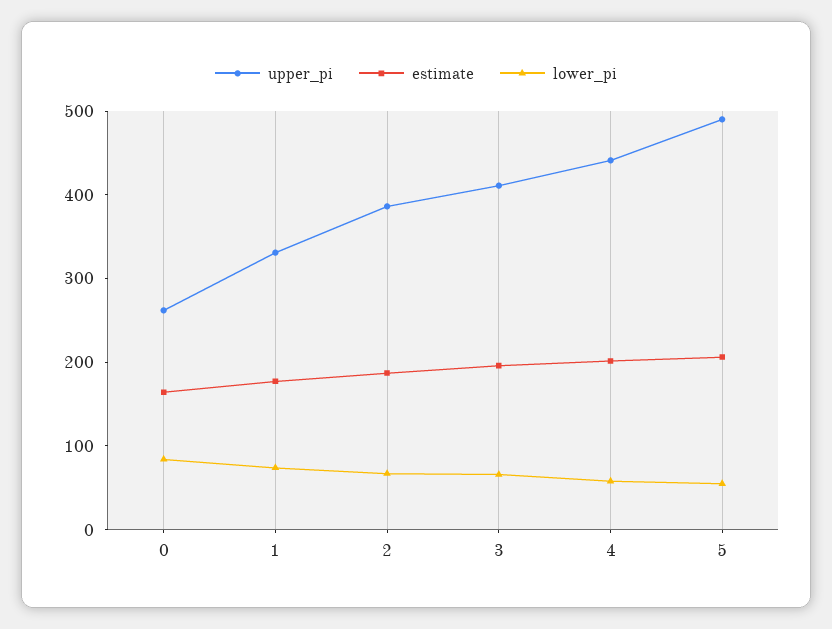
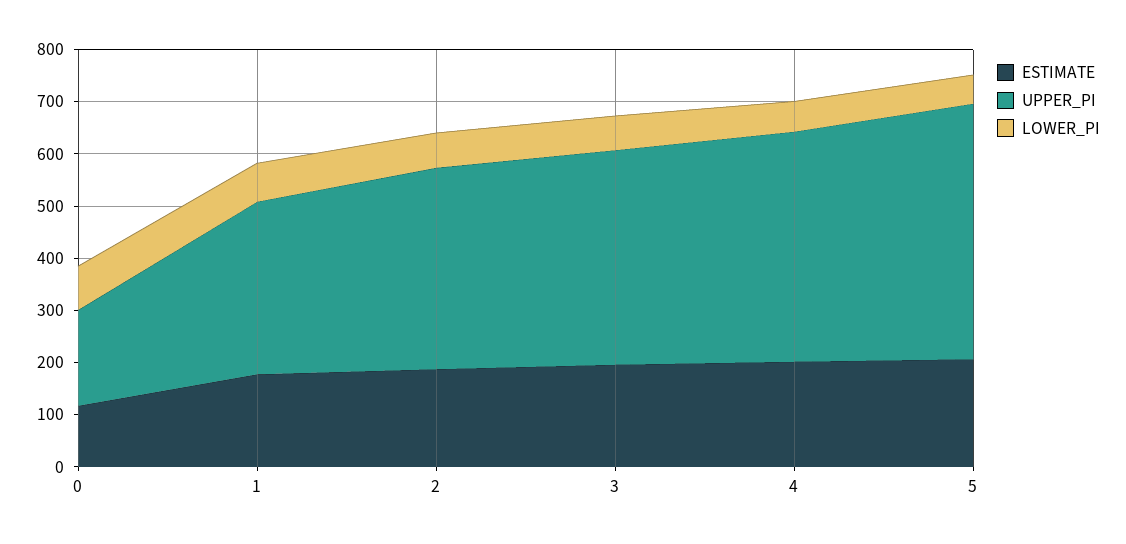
  {
    "upper_pi": {
-     "0": 260,
+     "0": 180,
      "1": 340,
      "2": 380,
      "3": 420,
      "4": 440,
      "5": 500
    },
    "estimate": {
-     "0": 160,
+     "0": 120,
      "1": 180,
      "2": 180,
      "3": 200,
      "4": 200,
      "5": 200
    },
    "lower_pi": {
      "0": 80,
      "1": 80,
      "2": 60,
      "3": 60,
      "4": 60,
      "5": 60
    }
  }

